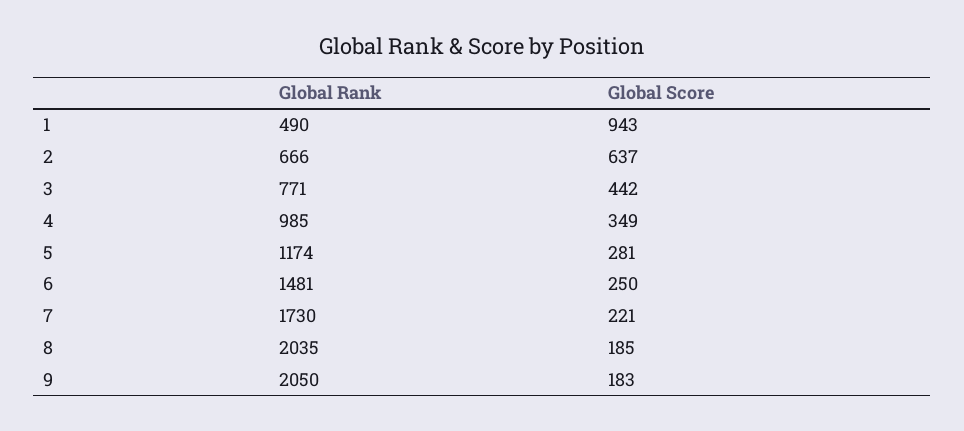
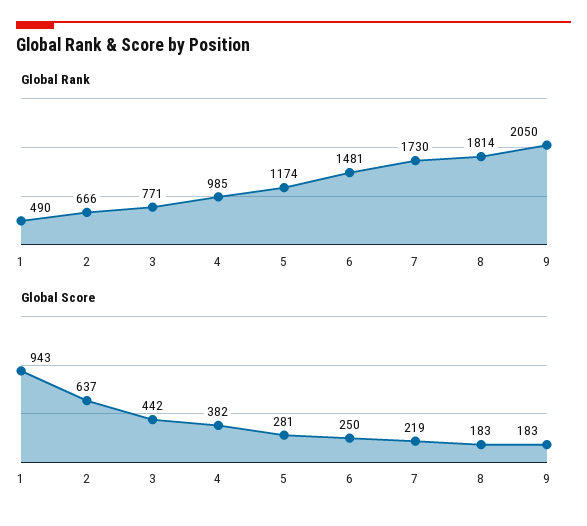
  {
    "Global Rank": {
      "1": 490,
      "2": 666,
      "3": 771,
      "4": 985,
      "5": 1174,
      "6": 1481,
      "7": 1730,
-     "8": 2035,
+     "8": 1814,
      "9": 2050
    },
    "Global Score": {
      "1": 943,
      "2": 637,
      "3": 442,
-     "4": 349,
+     "4": 382,
      "5": 281,
      "6": 250,
-     "7": 221,
+     "7": 219,
-     "8": 185,
+     "8": 183,
      "9": 183
    }
  }

